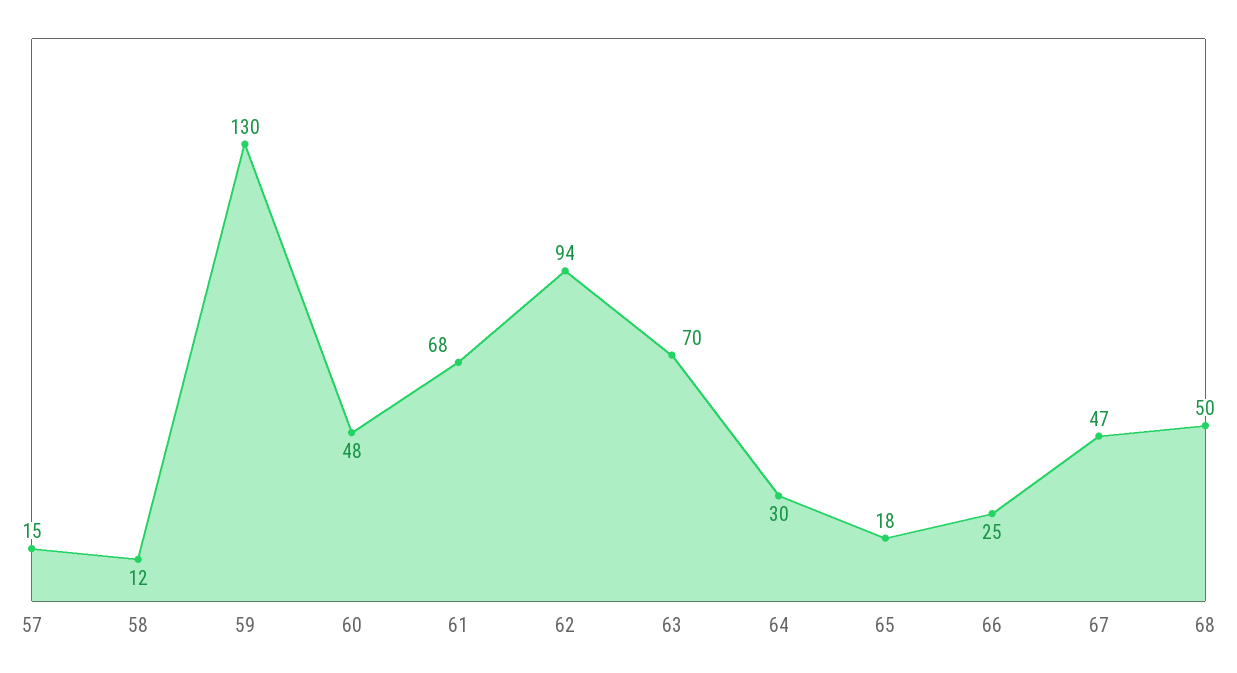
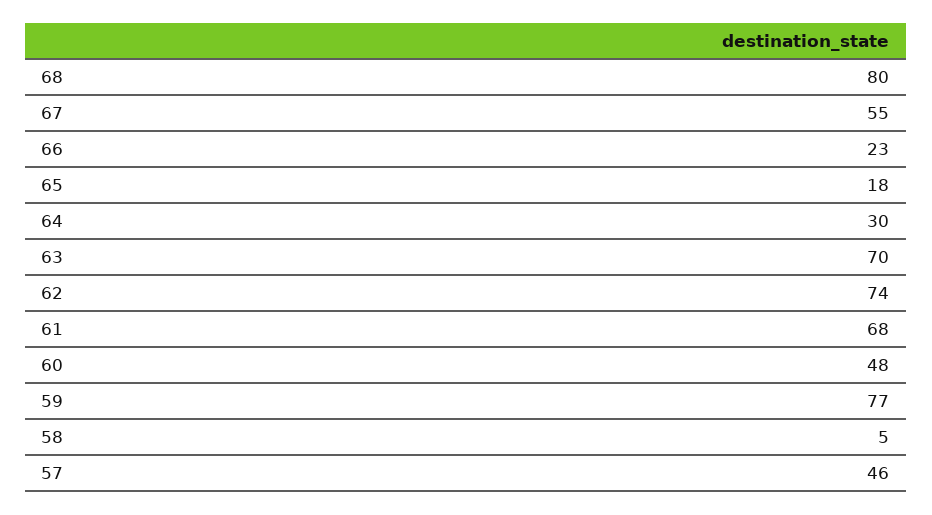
  {
-   "57": 15,
+   "57": 46,
-   "58": 12,
+   "58": 5,
-   "59": 130,
+   "59": 77,
    "60": 48,
    "61": 68,
-   "62": 94,
+   "62": 74,
    "63": 70,
    "64": 30,
    "65": 18,
-   "66": 25,
+   "66": 23,
-   "67": 47,
+   "67": 55,
-   "68": 50
+   "68": 80
  }

